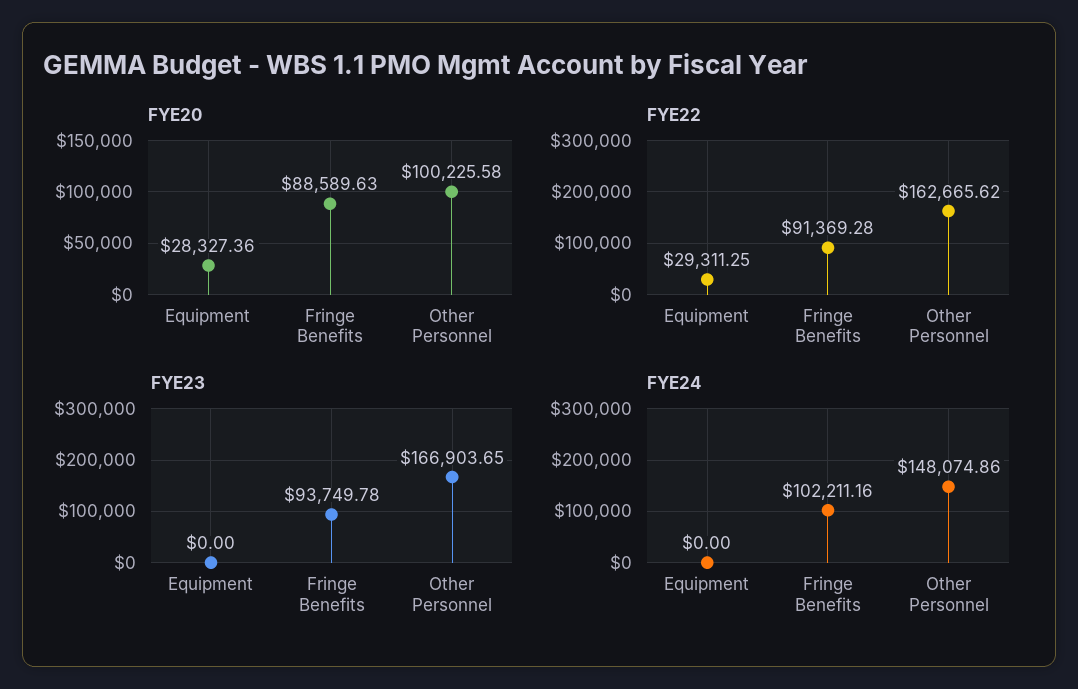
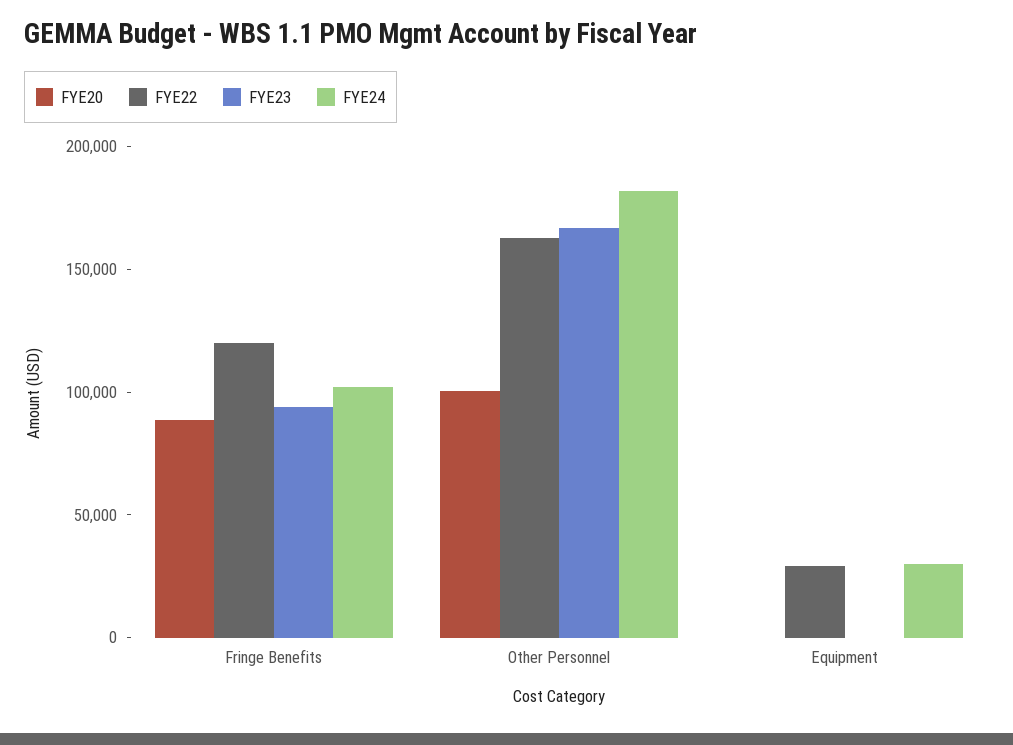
  {
    "FYE20": {
-     "Equipment": 28327.36,
+     "Equipment": 0,
      "Fringe Benefits": 88589.63,
      "Other Personnel": 100225.58
    },
    "FYE22": {
      "Equipment": 29311.25,
-     "Fringe Benefits": 91369.28,
+     "Fringe Benefits": 120000,
      "Other Personnel": 162665.62
    },
    "FYE23": {
      "Equipment": 0,
      "Fringe Benefits": 93749.78,
      "Other Personnel": 166903.65
    },
    "FYE24": {
-     "Equipment": 0,
+     "Equipment": 30000,
      "Fringe Benefits": 102211.16,
-     "Other Personnel": 148074.86
+     "Other Personnel": 180000
    }
  }

